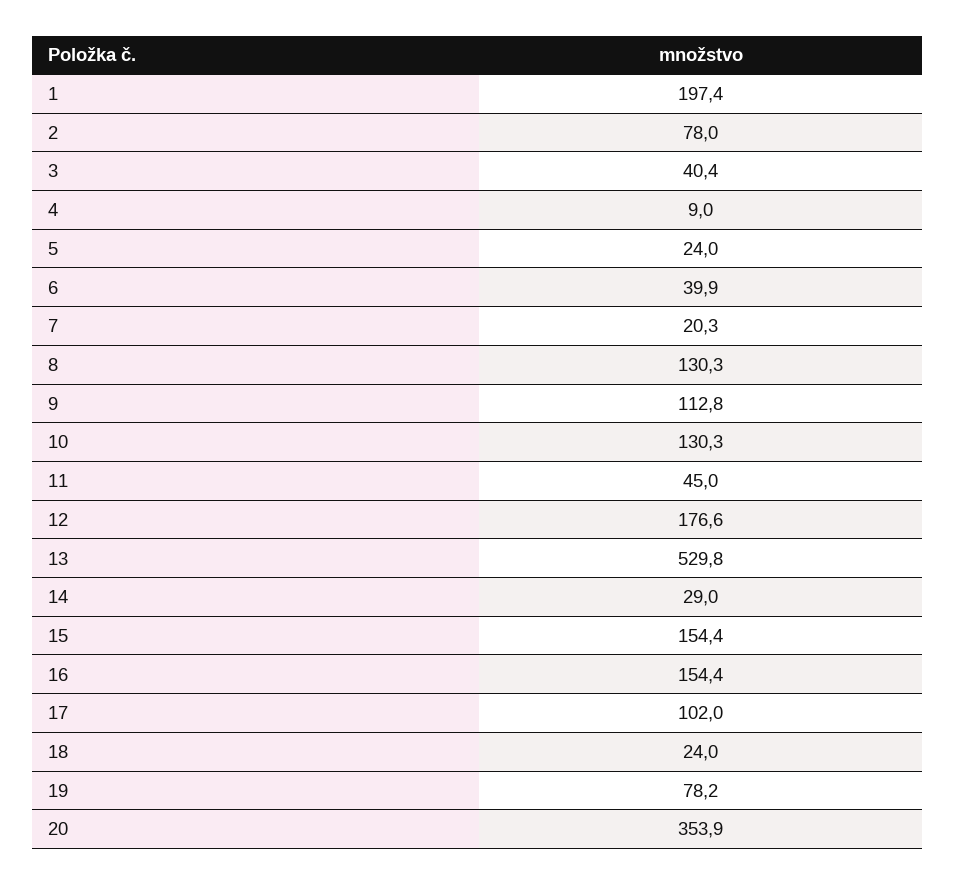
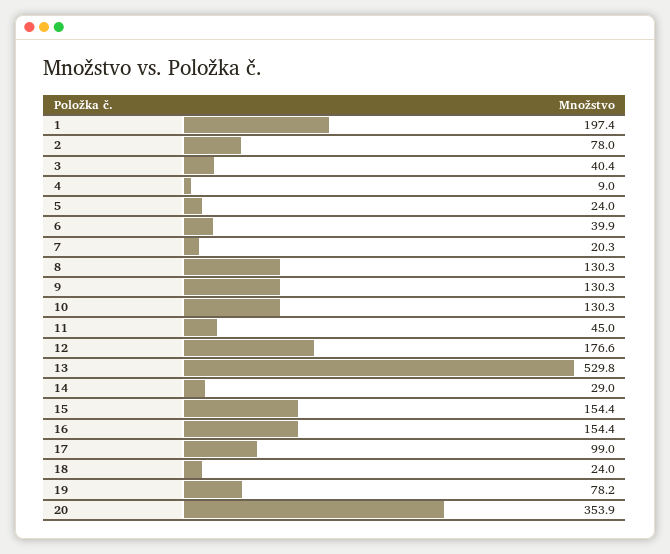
  {
    "1": 197.4,
    "2": 78,
    "3": 40.4,
    "4": 9,
    "5": 24,
    "6": 39.9,
    "7": 20.3,
    "8": 130.3,
-   "9": 112.8,
+   "9": 130.3,
    "10": 130.3,
    "11": 45,
    "12": 176.6,
    "13": 529.8,
    "14": 29,
    "15": 154.4,
    "16": 154.4,
-   "17": 102,
+   "17": 99,
    "18": 24,
    "19": 78.2,
    "20": 353.9
  }

